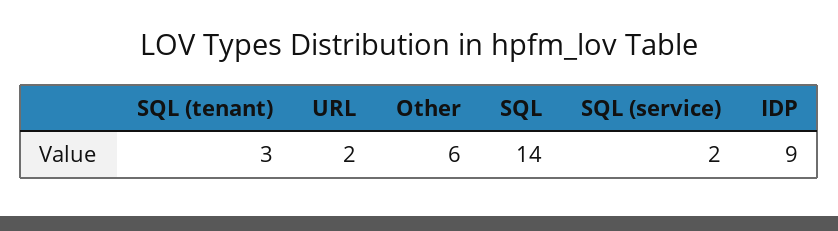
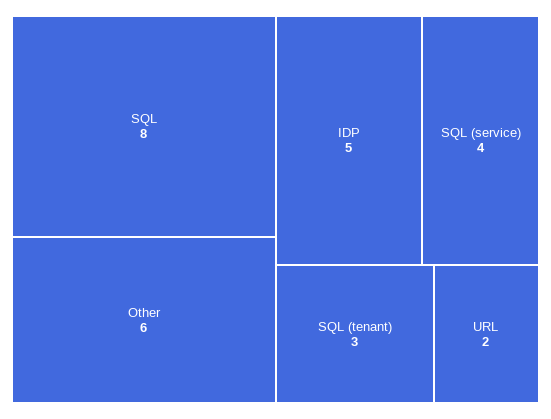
  {
    "SQL (tenant)": 3,
    "URL": 2,
    "Other": 6,
-   "SQL": 14,
+   "SQL": 8,
-   "SQL (service)": 2,
+   "SQL (service)": 4,
-   "IDP": 9
+   "IDP": 5
  }

